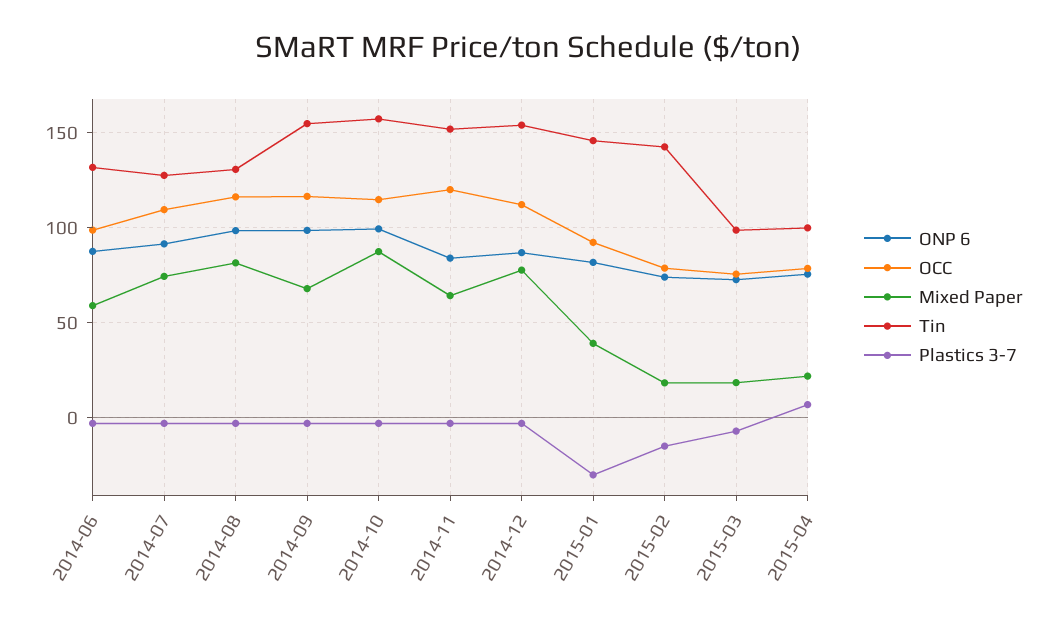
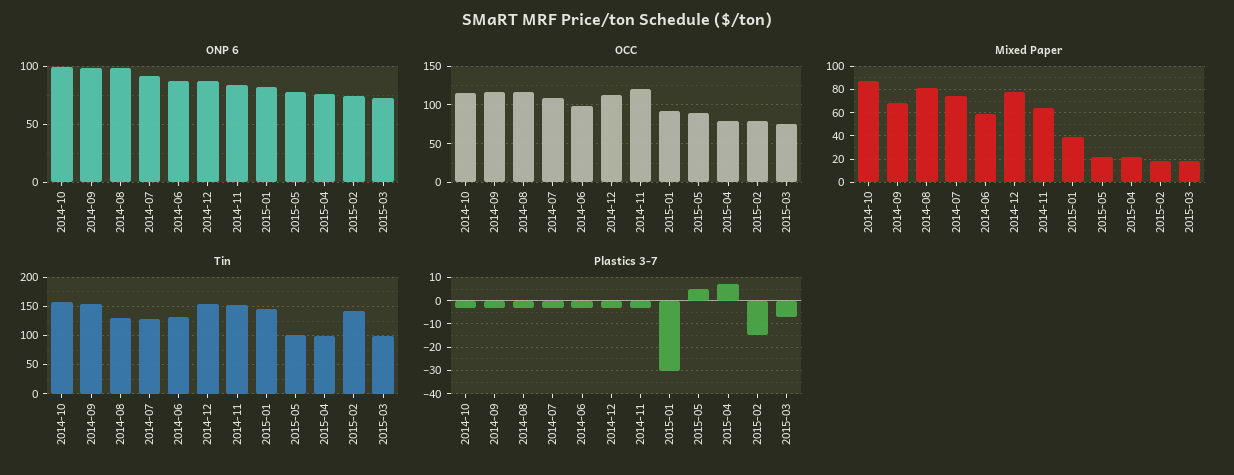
  {
    "ONP 6": {
      "2014-06": 90,
      "2014-07": 90,
      "2014-08": 100,
      "2014-09": 100,
      "2014-10": 100,
      "2014-11": 85,
      "2014-12": 85,
      "2015-01": 80,
      "2015-02": 75,
      "2015-03": 75,
-     "2015-04": 75
+     "2015-04": 75,
+     "2015-05": 80
    },
    "OCC": {
      "2014-06": 100,
      "2014-07": 110,
      "2014-08": 115,
      "2014-09": 115,
      "2014-10": 115,
      "2014-11": 120,
      "2014-12": 110,
      "2015-01": 90,
      "2015-02": 80,
      "2015-03": 75,
-     "2015-04": 80
+     "2015-04": 80,
+     "2015-05": 90
    },
    "Mixed Paper": {
      "2014-06": 60,
      "2014-07": 75,
      "2014-08": 80,
      "2014-09": 70,
      "2014-10": 85,
      "2014-11": 65,
      "2014-12": 80,
      "2015-01": 40,
      "2015-02": 20,
      "2015-03": 20,
-     "2015-04": 20
+     "2015-04": 20,
+     "2015-05": 20
    },
    "Tin": {
      "2014-06": 130,
      "2014-07": 130,
      "2014-08": 130,
      "2014-09": 155,
      "2014-10": 155,
      "2014-11": 150,
      "2014-12": 155,
      "2015-01": 145,
      "2015-02": 145,
      "2015-03": 100,
-     "2015-04": 100
+     "2015-04": 100,
+     "2015-05": 100
    },
    "Plastics 3-7": {
      "2014-06": -5,
      "2014-07": -5,
      "2014-08": -5,
      "2014-09": -5,
      "2014-10": -5,
      "2014-11": -5,
      "2014-12": -5,
      "2015-01": -30,
      "2015-02": -15,
      "2015-03": -5,
-     "2015-04": 5
+     "2015-04": 5,
+     "2015-05": 5
    }
  }

